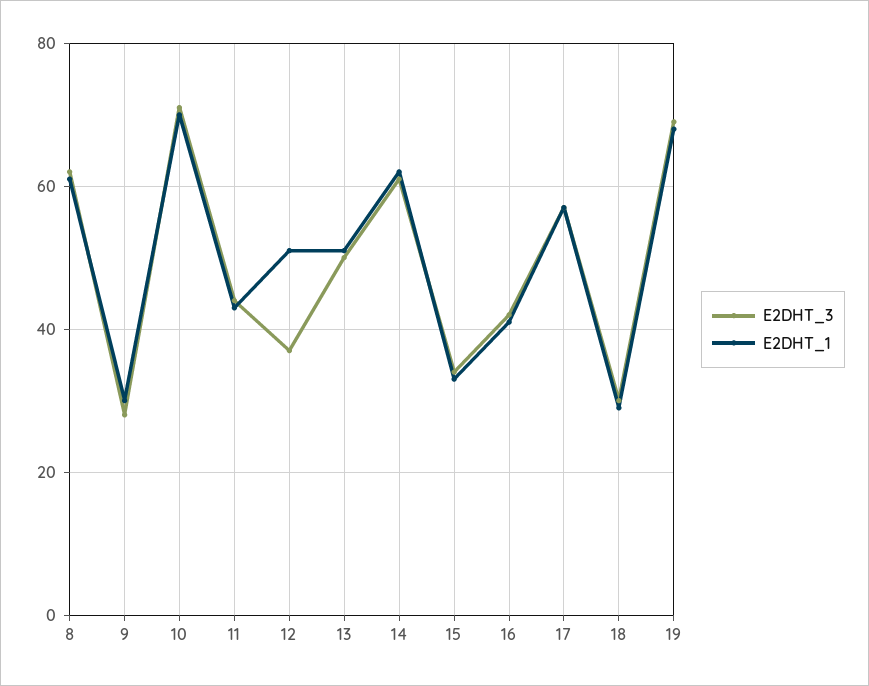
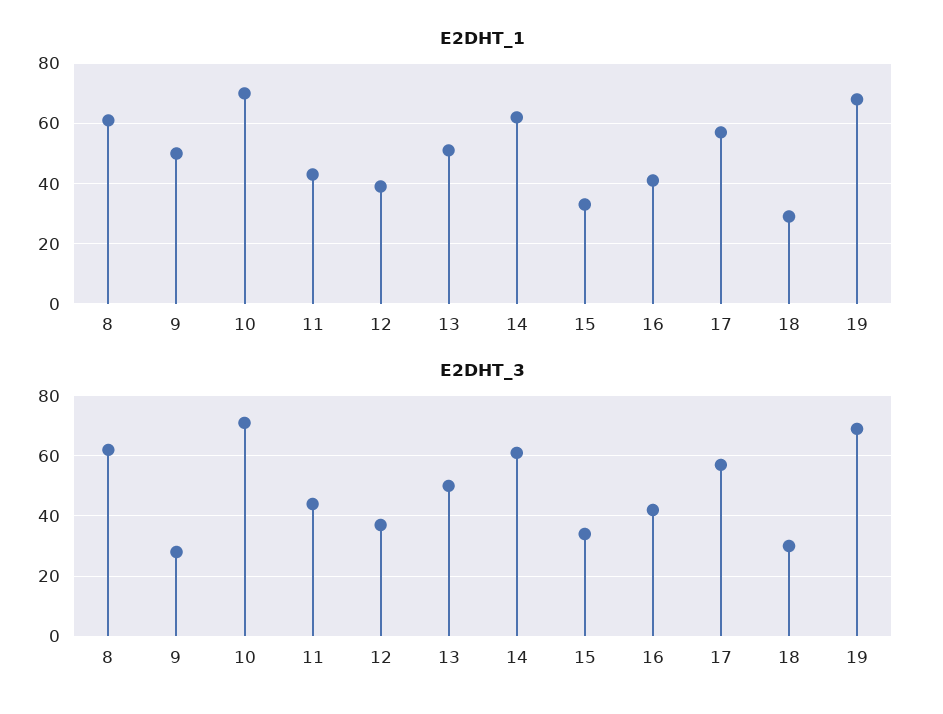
  {
    "E2DHT_3": {
      "8": 60,
      "9": 30,
      "10": 70,
      "11": 45,
      "12": 35,
      "13": 50,
      "14": 60,
      "15": 35,
      "16": 40,
      "17": 55,
      "18": 30,
      "19": 70
    },
    "E2DHT_1": {
      "8": 60,
-     "9": 30,
+     "9": 50,
      "10": 70,
      "11": 45,
-     "12": 50,
+     "12": 40,
      "13": 50,
      "14": 60,
      "15": 35,
      "16": 40,
      "17": 55,
      "18": 30,
      "19": 70
    }
  }

